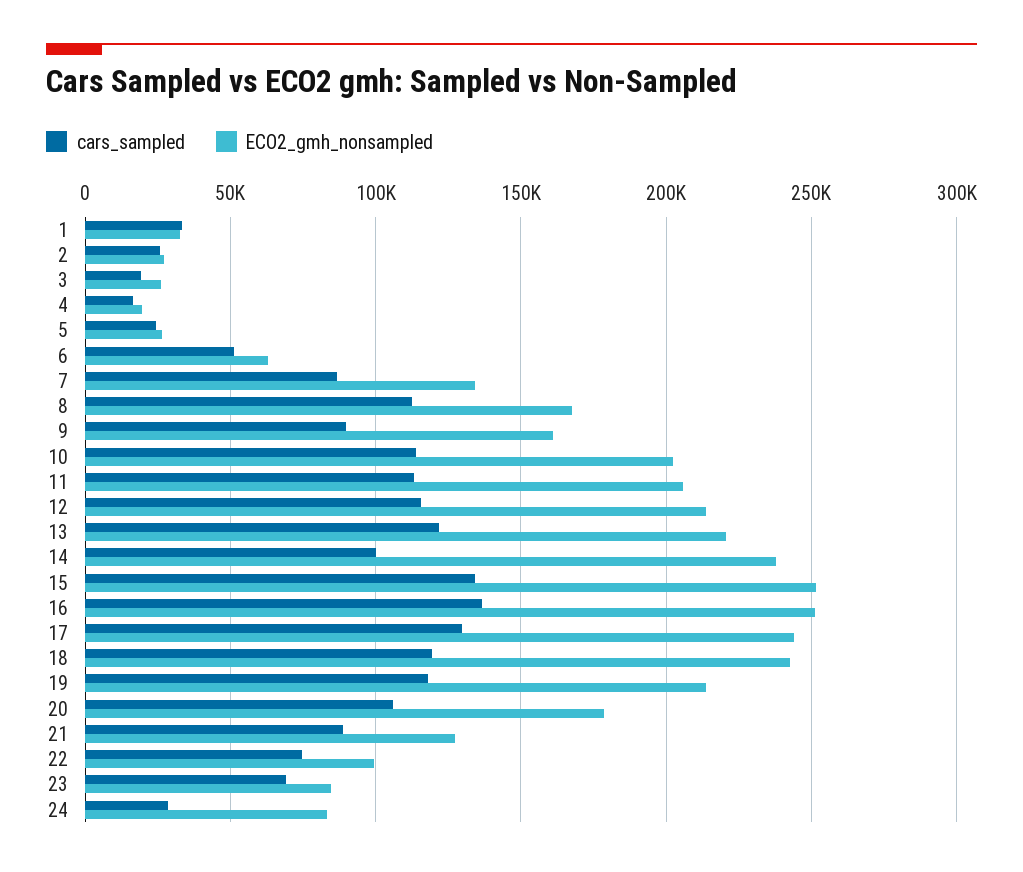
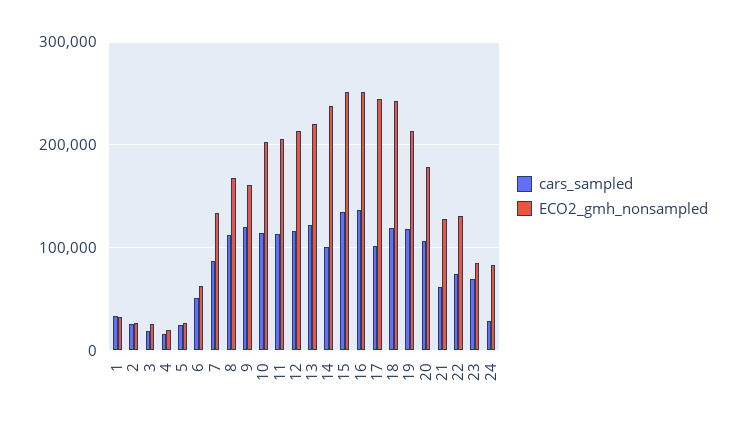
  {
    "cars_sampled": {
      "1": 35000,
      "2": 25000,
      "3": 20000,
      "4": 15000,
      "5": 25000,
      "6": 50000,
      "7": 85000,
      "8": 110000,
-     "9": 90000,
+     "9": 120000,
      "10": 115000,
      "11": 115000,
      "12": 115000,
      "13": 120000,
      "14": 100000,
      "15": 135000,
      "16": 135000,
-     "17": 130000,
+     "17": 100000,
      "18": 120000,
      "19": 120000,
      "20": 105000,
-     "21": 90000,
+     "21": 60000,
      "22": 75000,
      "23": 70000,
      "24": 30000
    },
    "ECO2_gmh_nonsampled": {
      "1": 35000,
      "2": 25000,
      "3": 25000,
      "4": 20000,
      "5": 25000,
      "6": 65000,
      "7": 135000,
      "8": 170000,
      "9": 160000,
      "10": 200000,
      "11": 205000,
      "12": 215000,
      "13": 220000,
      "14": 240000,
      "15": 250000,
      "16": 250000,
      "17": 245000,
      "18": 245000,
      "19": 215000,
      "20": 180000,
      "21": 125000,
-     "22": 100000,
+     "22": 130000,
      "23": 85000,
      "24": 85000
    }
  }

